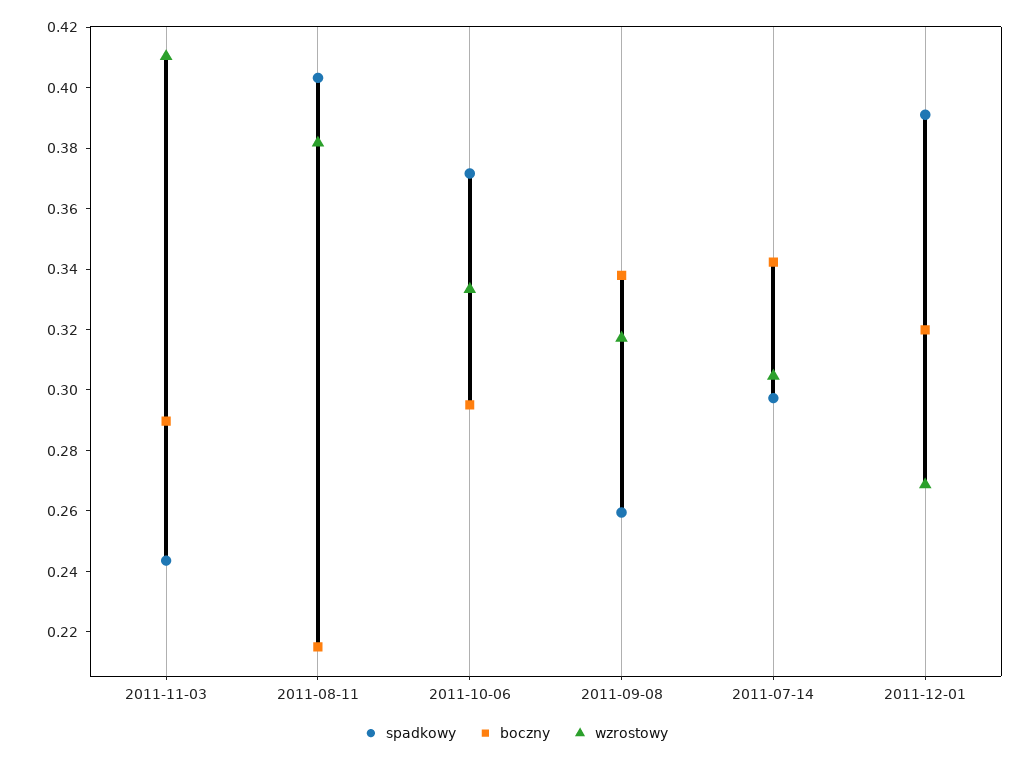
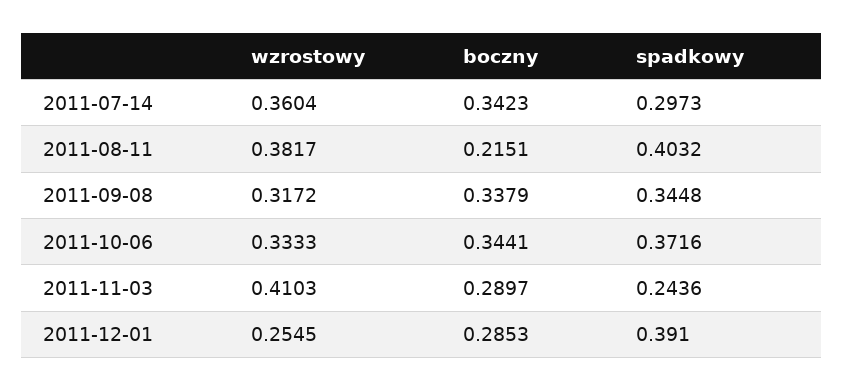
  {
    "spadkowy": {
      "2011-11-03": 0.2436,
      "2011-08-11": 0.4032,
      "2011-10-06": 0.3716,
-     "2011-09-08": 0.26,
+     "2011-09-08": 0.3448,
      "2011-07-14": 0.2973,
      "2011-12-01": 0.391
    },
    "boczny": {
      "2011-11-03": 0.2897,
      "2011-08-11": 0.2151,
-     "2011-10-06": 0.295,
+     "2011-10-06": 0.3441,
      "2011-09-08": 0.3379,
      "2011-07-14": 0.3423,
-     "2011-12-01": 0.32
+     "2011-12-01": 0.2853
    },
    "wzrostowy": {
      "2011-11-03": 0.4103,
      "2011-08-11": 0.3817,
      "2011-10-06": 0.3333,
      "2011-09-08": 0.3172,
-     "2011-07-14": 0.305,
+     "2011-07-14": 0.3604,
-     "2011-12-01": 0.27
+     "2011-12-01": 0.2545
    }
  }

